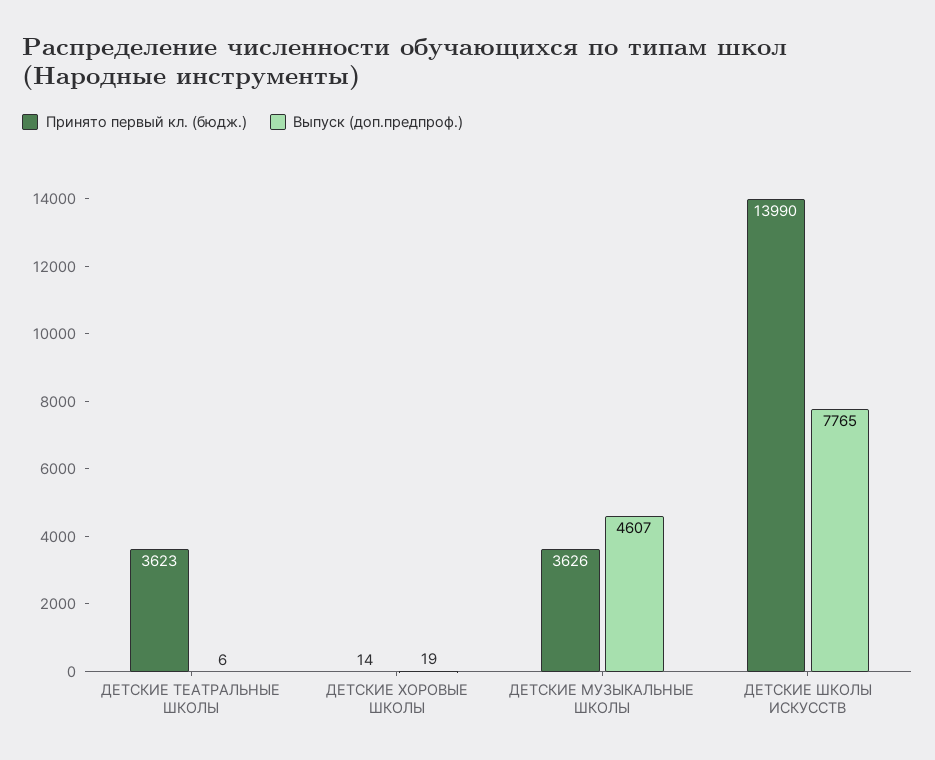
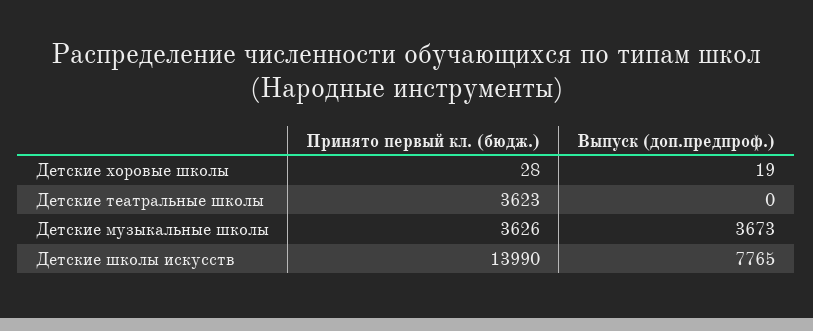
  {
    "Принято первый кл. (бюдж.)": {
      "ДЕТСКИЕ ТЕАТРАЛЬНЫЕ ШКОЛЫ": 3623,
-     "ДЕТСКИЕ ХОРОВЫЕ ШКОЛЫ": 14,
+     "ДЕТСКИЕ ХОРОВЫЕ ШКОЛЫ": 28,
      "ДЕТСКИЕ МУЗЫКАЛЬНЫЕ ШКОЛЫ": 3626,
      "ДЕТСКИЕ ШКОЛЫ ИСКУССТВ": 13990
    },
    "Выпуск (доп.предпроф.)": {
-     "ДЕТСКИЕ ТЕАТРАЛЬНЫЕ ШКОЛЫ": 6,
+     "ДЕТСКИЕ ТЕАТРАЛЬНЫЕ ШКОЛЫ": 0,
      "ДЕТСКИЕ ХОРОВЫЕ ШКОЛЫ": 19,
-     "ДЕТСКИЕ МУЗЫКАЛЬНЫЕ ШКОЛЫ": 4607,
+     "ДЕТСКИЕ МУЗЫКАЛЬНЫЕ ШКОЛЫ": 3673,
      "ДЕТСКИЕ ШКОЛЫ ИСКУССТВ": 7765
    }
  }

